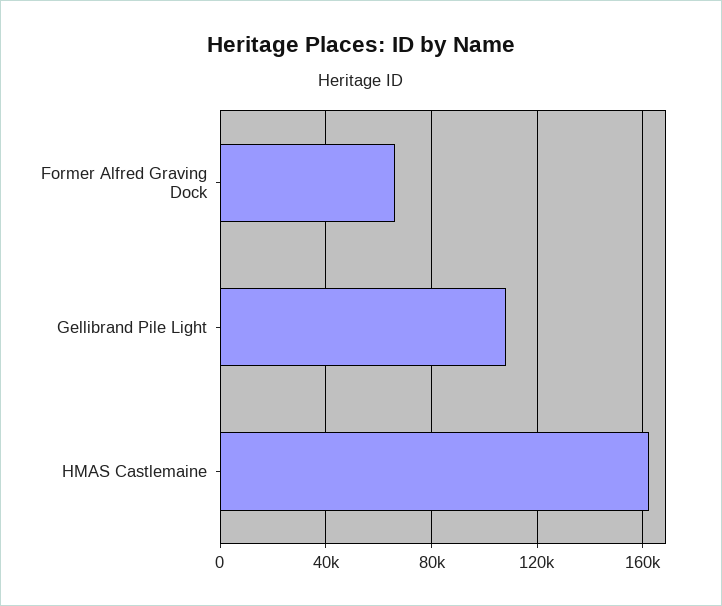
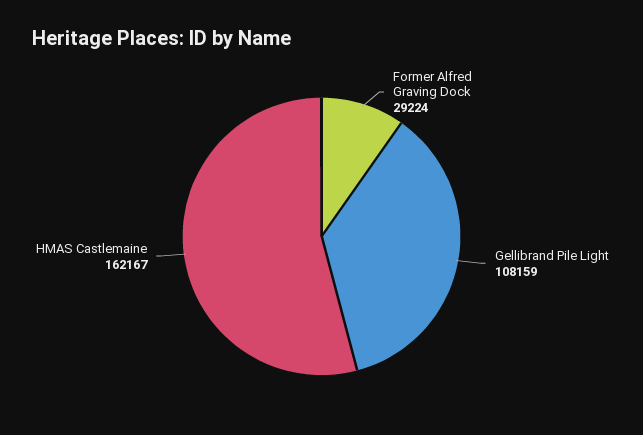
  {
-   "Former Alfred Graving Dock": 65000,
+   "Former Alfred Graving Dock": 29224,
    "Gellibrand Pile Light": 108159,
    "HMAS Castlemaine": 162167
  }

